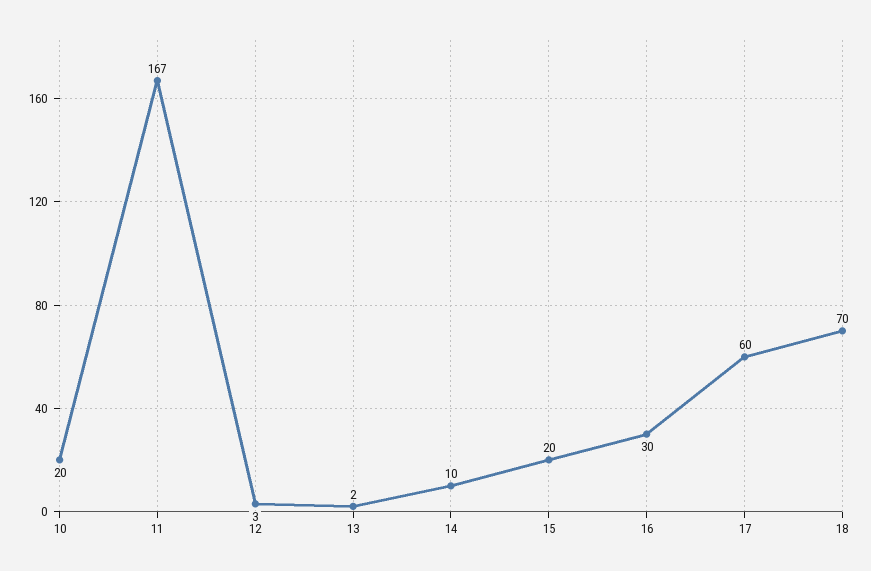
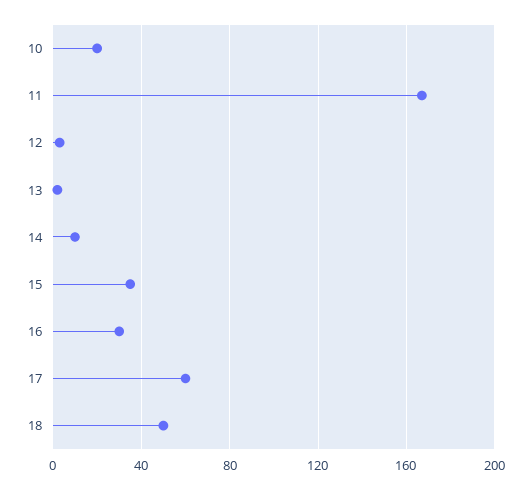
  {
    "10": 20,
    "11": 167,
    "12": 3,
    "13": 2,
    "14": 10,
-   "15": 20,
+   "15": 35,
    "16": 30,
    "17": 60,
-   "18": 70
+   "18": 50
  }

